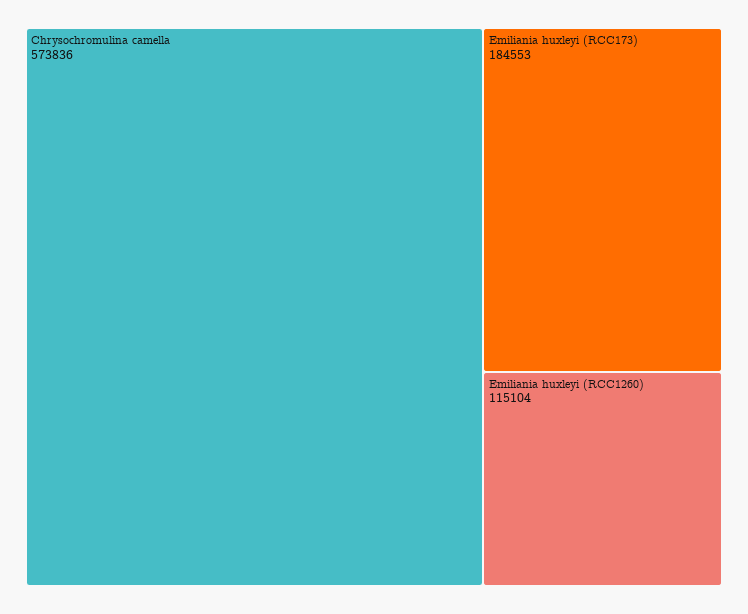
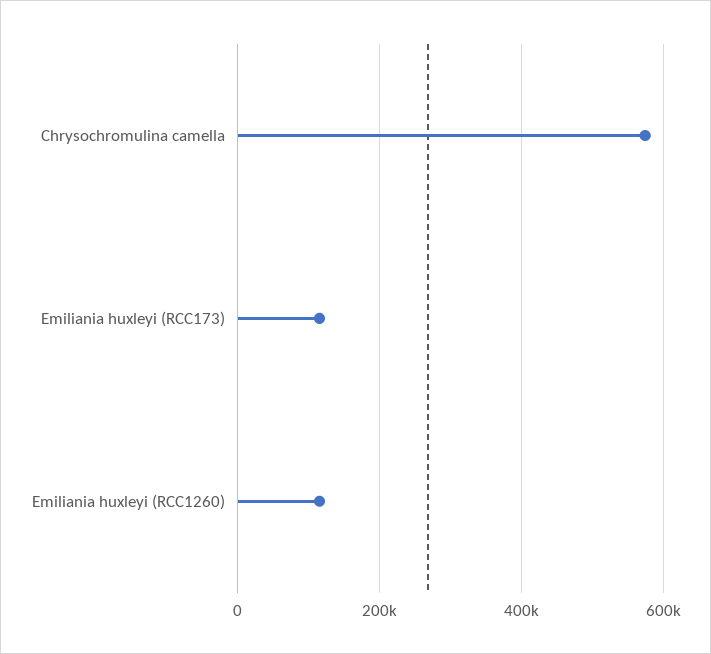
  {
    "Chrysochromulina camella": 573836,
-   "Emiliania huxleyi (RCC173)": 184553,
+   "Emiliania huxleyi (RCC173)": 120000,
    "Emiliania huxleyi (RCC1260)": 115104
  }

